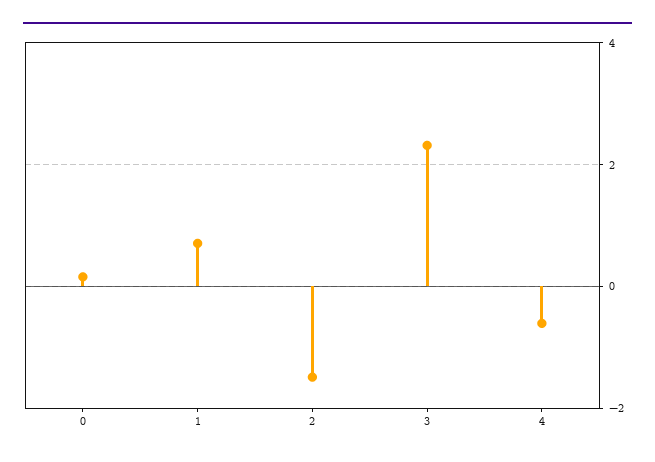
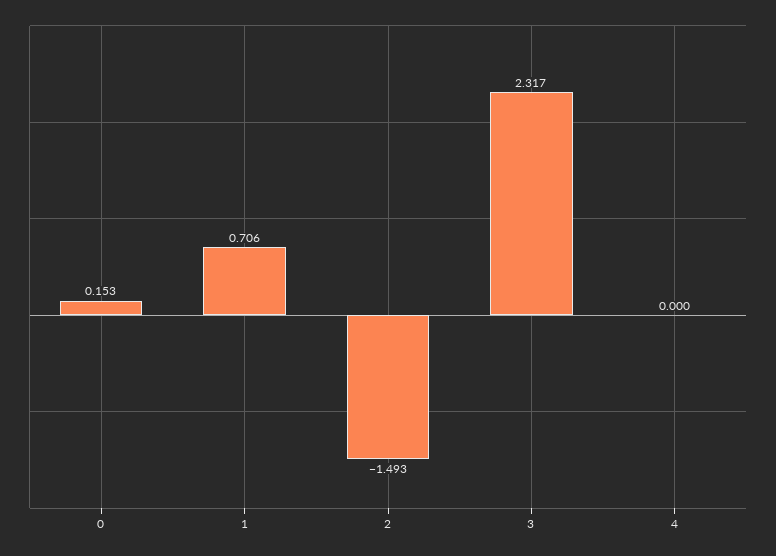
  {
    "0": 0.153,
    "1": 0.706,
    "2": -1.493,
    "3": 2.317,
-   "4": -0.6
+   "4": 0
  }

